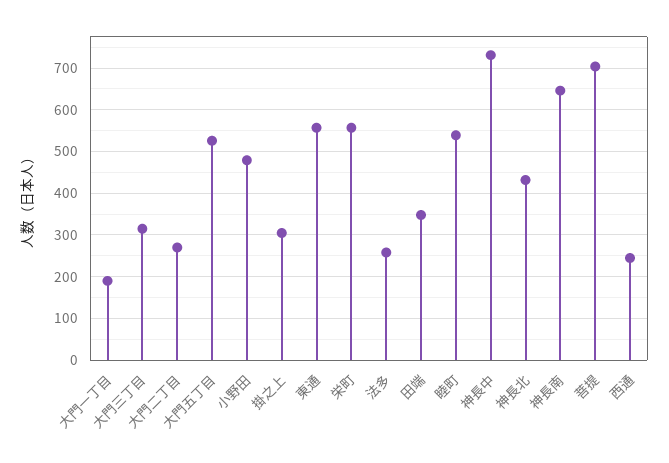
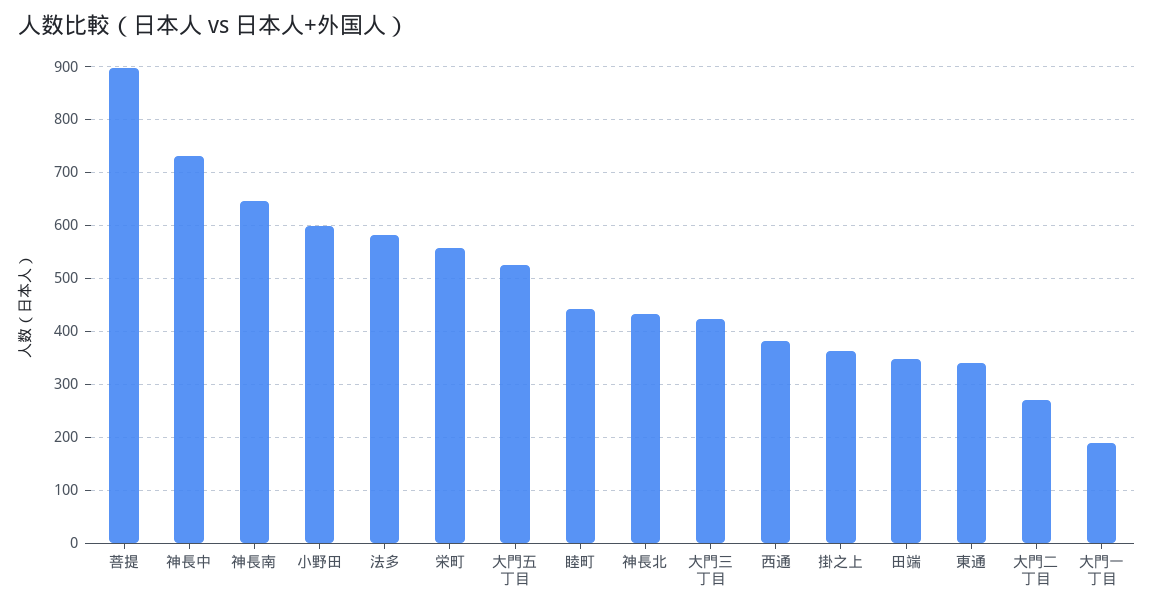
  {
    "大門一丁目": 200,
-   "大門三丁目": 320,
+   "大門三丁目": 420,
    "大門二丁目": 280,
    "大門五丁目": 520,
-   "小野田": 480,
+   "小野田": 600,
-   "掛之上": 300,
+   "掛之上": 360,
-   "東通": 560,
+   "東通": 340,
    "栄町": 560,
-   "法多": 260,
+   "法多": 580,
    "田端": 340,
-   "睦町": 540,
+   "睦町": 440,
    "神長中": 740,
    "神長北": 440,
    "神長南": 640,
-   "菩提": 700,
+   "菩提": 900,
-   "西通": 240
+   "西通": 380
  }

